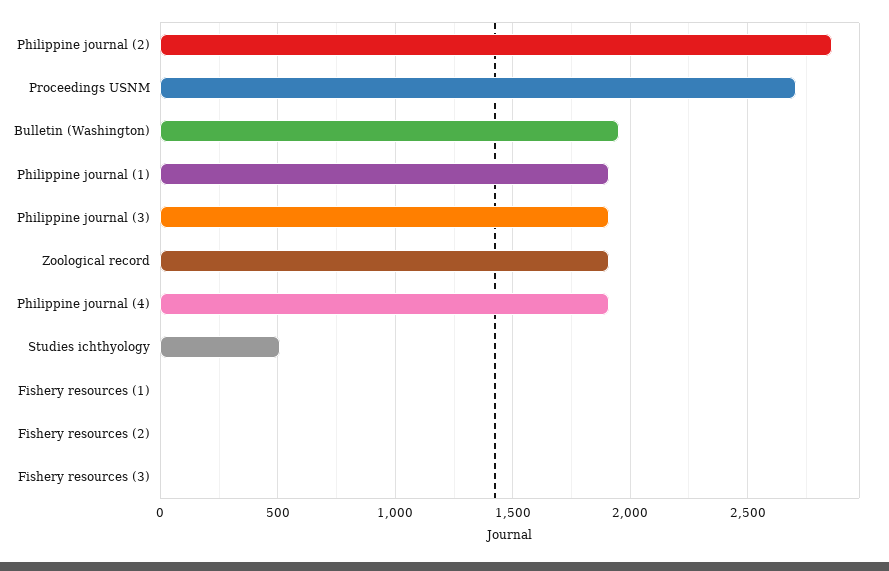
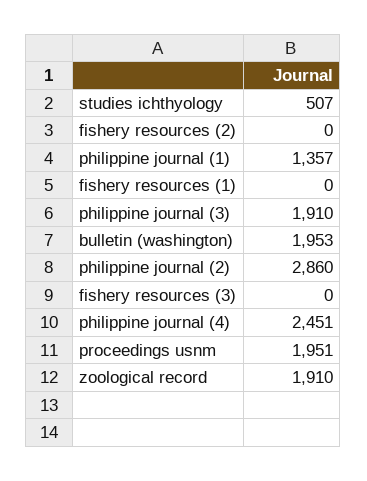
  {
    "Philippine journal (2)": 2860,
-   "Proceedings USNM": 2700,
+   "Proceedings USNM": 1951,
    "Bulletin (Washington)": 1953,
-   "Philippine journal (1)": 1900,
+   "Philippine journal (1)": 1357,
    "Philippine journal (3)": 1910,
    "Zoological record": 1910,
-   "Philippine journal (4)": 1900,
+   "Philippine journal (4)": 2451,
    "Studies ichthyology": 507,
    "Fishery resources (1)": 0,
    "Fishery resources (2)": 0,
    "Fishery resources (3)": 0
  }

